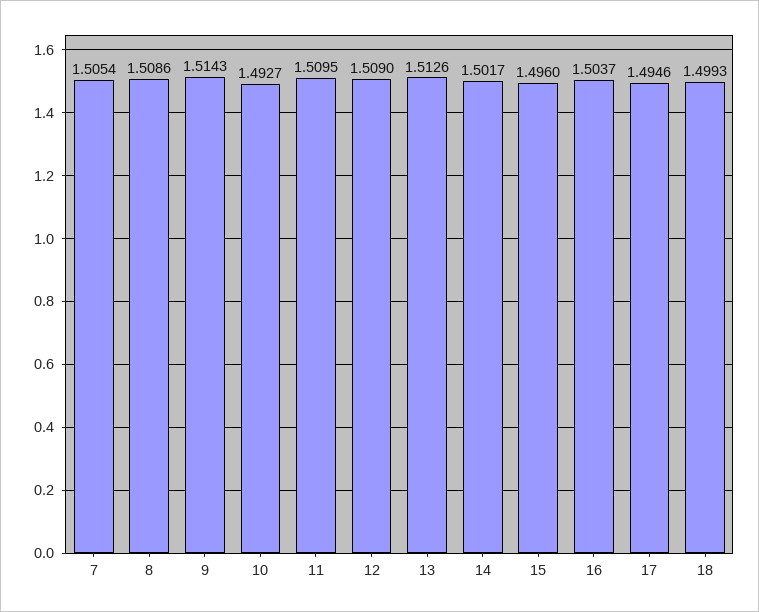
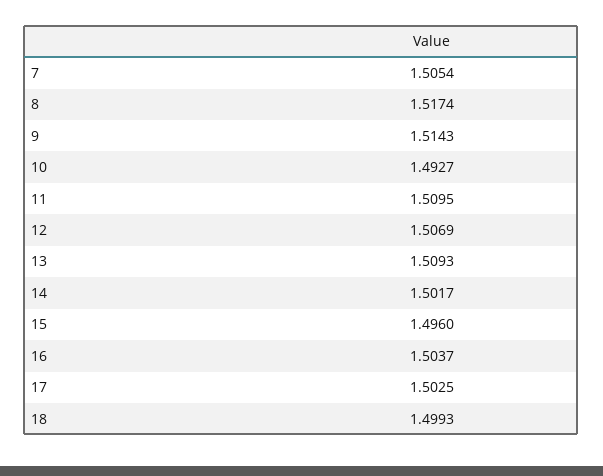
  {
    "7": 1.5054,
-   "8": 1.5086,
+   "8": 1.5174,
    "9": 1.5143,
    "10": 1.4927,
    "11": 1.5095,
-   "12": 1.509,
+   "12": 1.5069,
-   "13": 1.5126,
+   "13": 1.5093,
    "14": 1.5017,
    "15": 1.496,
    "16": 1.5037,
-   "17": 1.4946,
+   "17": 1.5025,
    "18": 1.4993
  }

